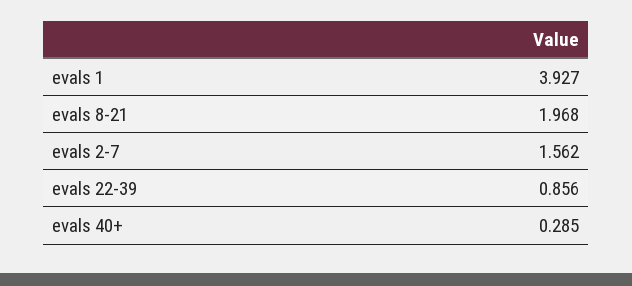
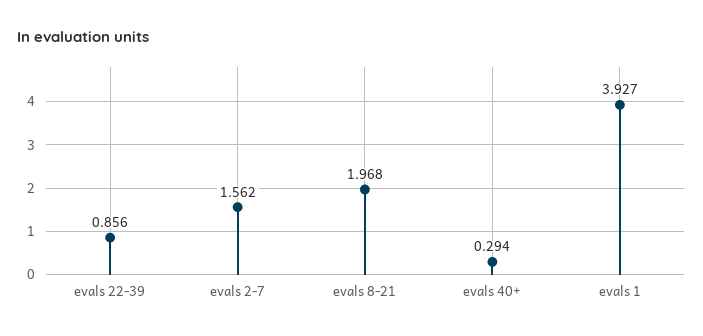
  {
    "evals 1": 3.927,
    "evals 8-21": 1.968,
    "evals 2-7": 1.562,
    "evals 22-39": 0.856,
-   "evals 40+": 0.285
+   "evals 40+": 0.294
  }

